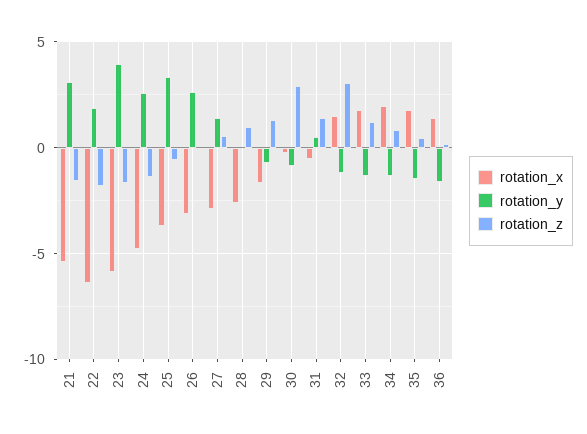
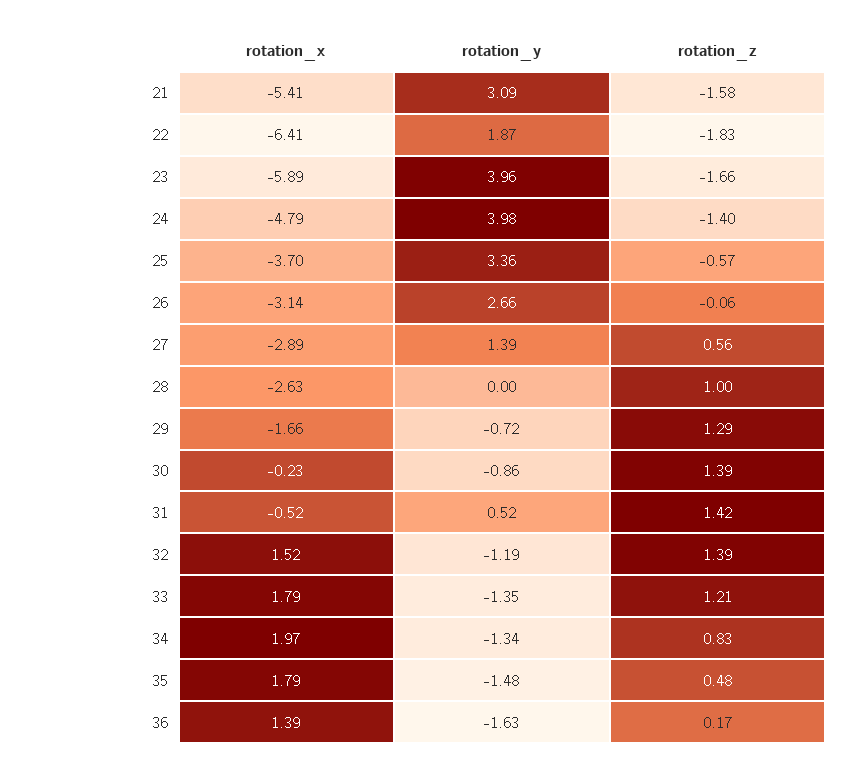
  {
    "rotation_x": {
      "21": -5.41,
      "22": -6.41,
      "23": -5.89,
      "24": -4.79,
      "25": -3.7,
      "26": -3.14,
      "27": -2.89,
      "28": -2.63,
      "29": -1.66,
      "30": -0.23,
      "31": -0.52,
      "32": 1.52,
      "33": 1.79,
      "34": 1.97,
      "35": 1.79,
      "36": 1.39
    },
    "rotation_y": {
      "21": 3.09,
      "22": 1.87,
      "23": 3.96,
-     "24": 2.5,
+     "24": 3.98,
      "25": 3.36,
      "26": 2.66,
      "27": 1.39,
      "28": 0,
      "29": -0.72,
      "30": -0.86,
      "31": 0.52,
      "32": -1.19,
      "33": -1.35,
      "34": -1.34,
      "35": -1.48,
      "36": -1.63
    },
    "rotation_z": {
      "21": -1.58,
      "22": -1.83,
      "23": -1.66,
      "24": -1.4,
      "25": -0.57,
      "26": -0.06,
      "27": 0.56,
      "28": 1,
      "29": 1.29,
-     "30": 3,
+     "30": 1.39,
      "31": 1.42,
-     "32": 3,
+     "32": 1.39,
      "33": 1.21,
      "34": 0.83,
      "35": 0.48,
      "36": 0.17
    }
  }

